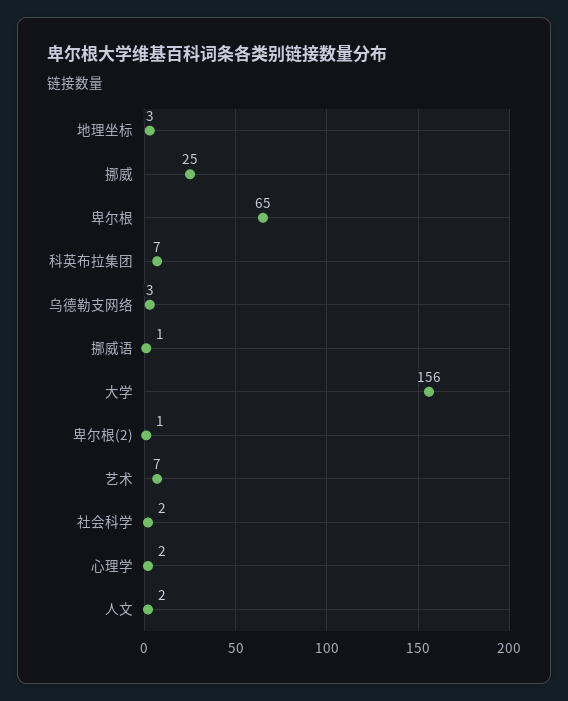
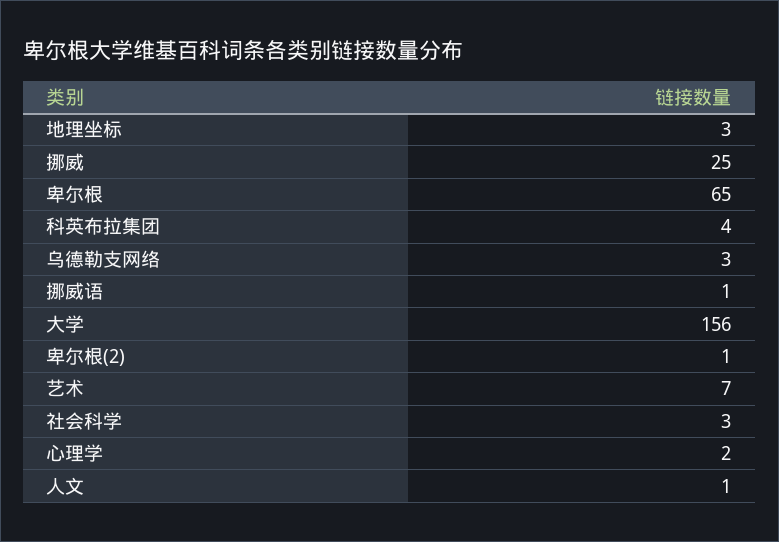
  {
    "地理坐标": 3,
    "挪威": 25,
    "卑尔根": 65,
-   "科英布拉集团": 7,
+   "科英布拉集团": 4,
    "乌德勒支网络": 3,
    "挪威语": 1,
    "大学": 156,
    "卑尔根(2)": 1,
    "艺术": 7,
-   "社会科学": 2,
+   "社会科学": 3,
    "心理学": 2,
-   "人文": 2
+   "人文": 1
  }

